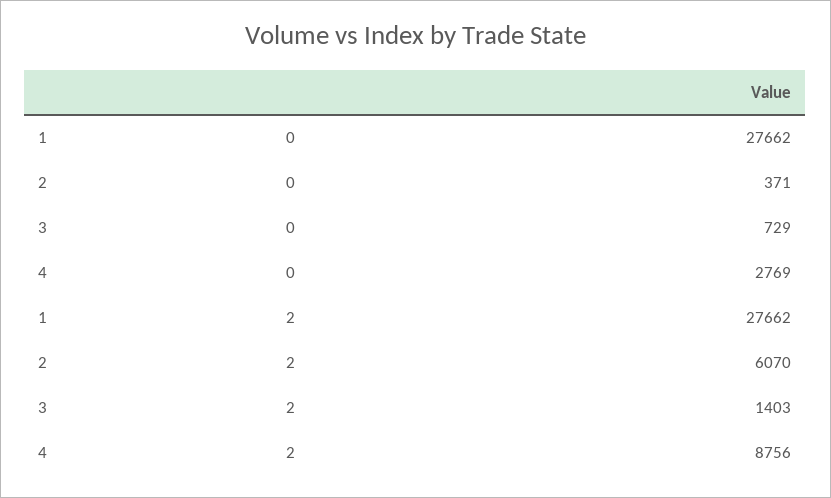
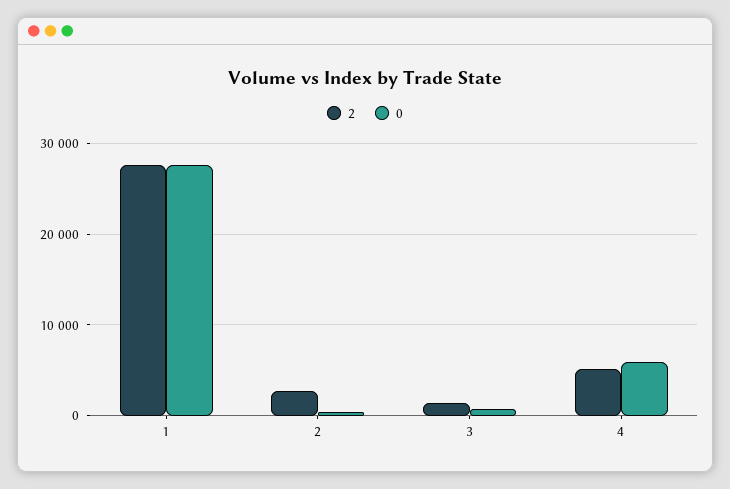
  {
    "0": {
      "1": 27662,
      "2": 371,
      "3": 729,
-     "4": 2769
+     "4": 6000
    },
    "2": {
      "1": 27662,
-     "2": 6070,
+     "2": 3000,
      "3": 1403,
-     "4": 8756
+     "4": 5000
    }
  }

